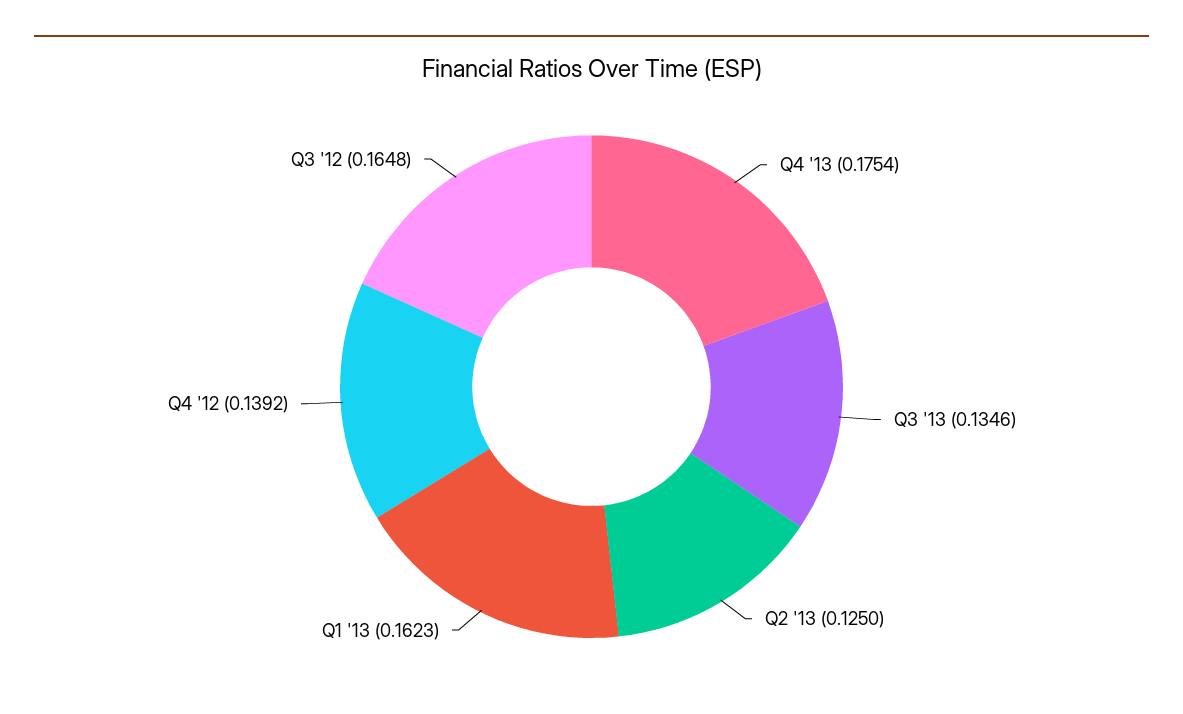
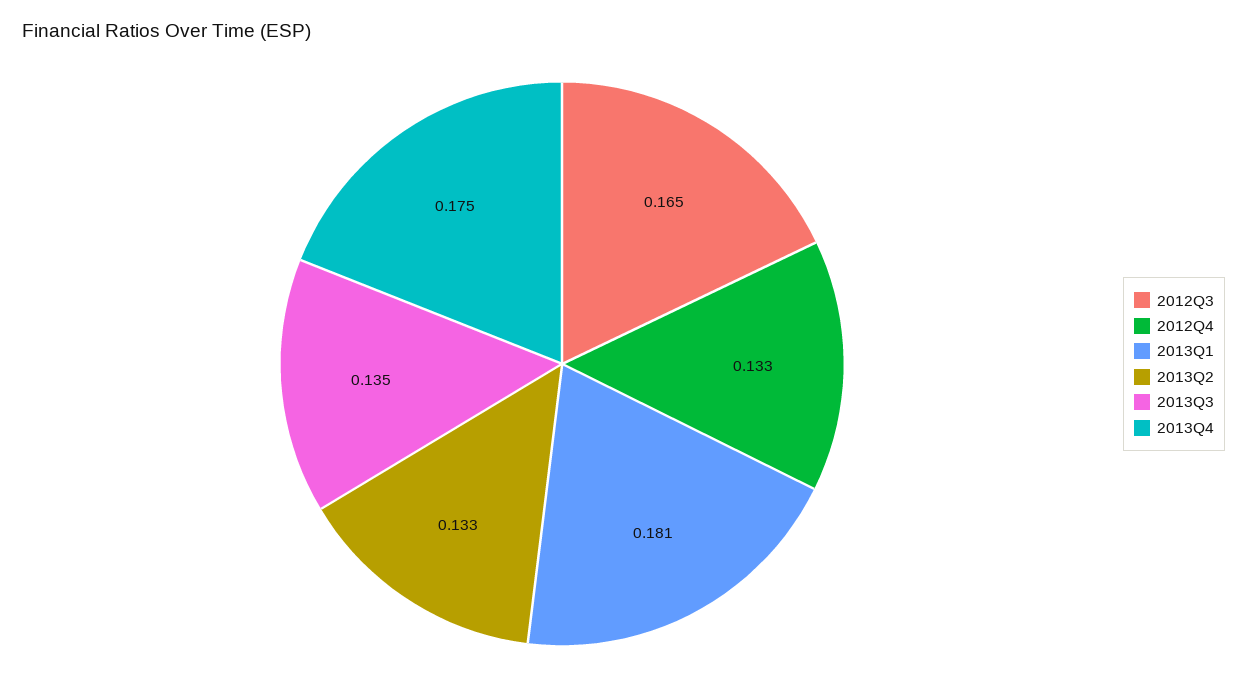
  {
    "Q4 '13": 0.1754,
    "Q3 '13": 0.1346,
-   "Q2 '13": 0.125,
+   "Q2 '13": 0.133,
-   "Q1 '13": 0.1623,
+   "Q1 '13": 0.181,
-   "Q4 '12": 0.1392,
+   "Q4 '12": 0.133,
    "Q3 '12": 0.1648
  }

